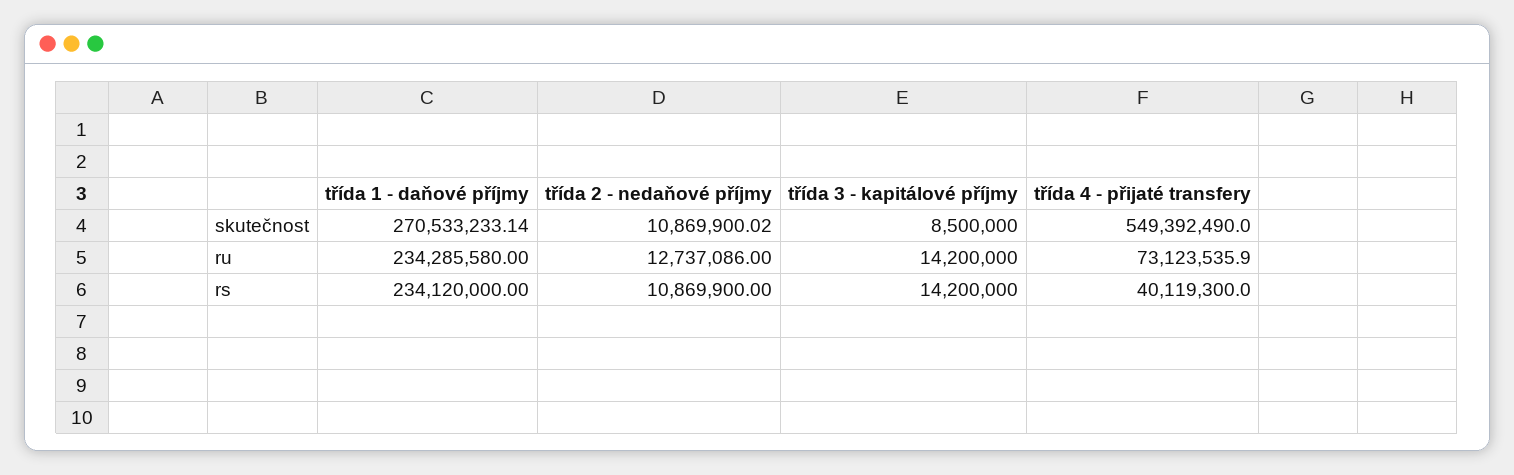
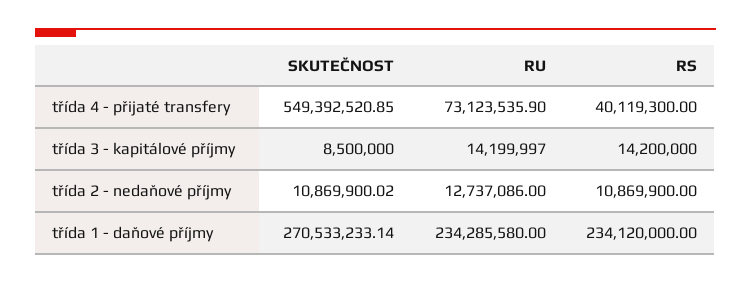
  {
    "třída 1 - daňové příjmy": {
      "skutečnost": 270533233.14,
      "ru": 234285580,
      "rs": 234120000
    },
    "třída 2 - nedaňové příjmy": {
      "skutečnost": 10869900.02,
      "ru": 12737086,
      "rs": 10869900
    },
    "třída 3 - kapitálové příjmy": {
      "skutečnost": 8500000,
-     "ru": 14200000,
+     "ru": 14199997,
      "rs": 14200000
    },
    "třída 4 - přijaté transfery": {
-     "skutečnost": 549392490,
+     "skutečnost": 549392520.85,
      "ru": 73123535.9,
      "rs": 40119300
    }
  }

